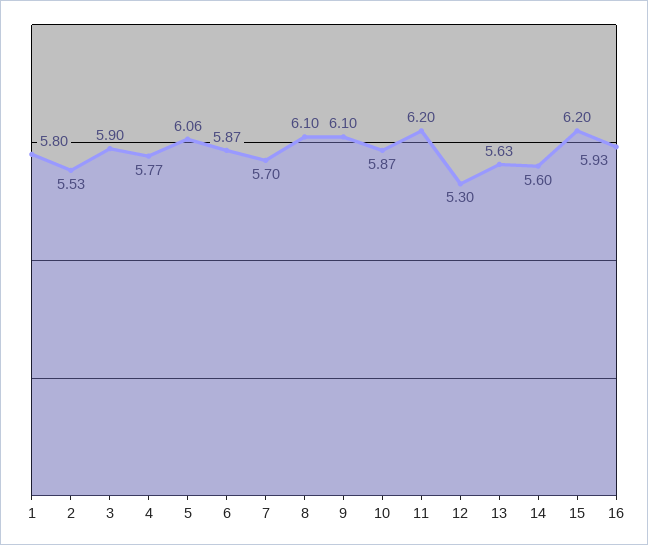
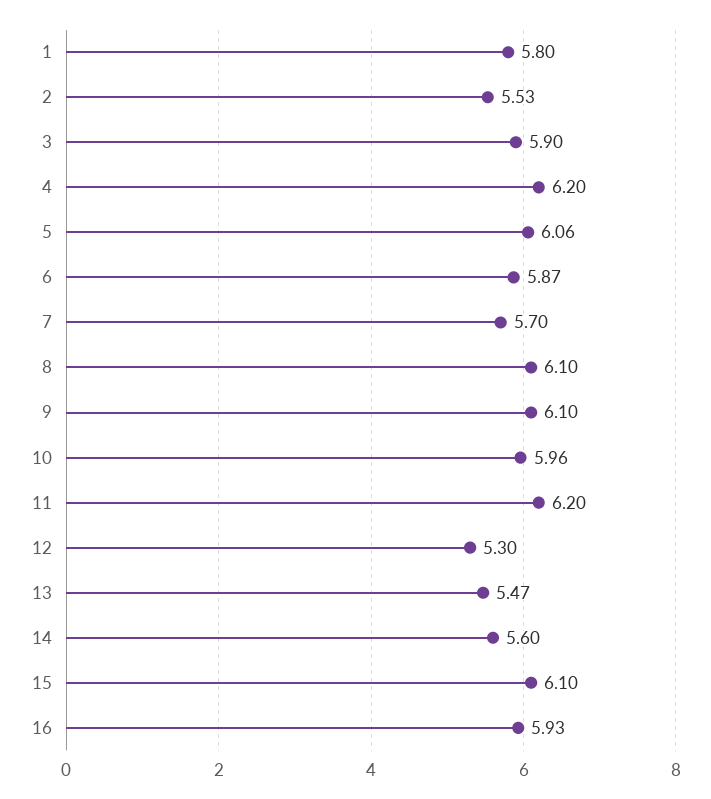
  {
    "1": 5.8,
    "2": 5.53,
    "3": 5.9,
-   "4": 5.77,
+   "4": 6.2,
    "5": 6.06,
    "6": 5.87,
    "7": 5.7,
    "8": 6.1,
    "9": 6.1,
-   "10": 5.87,
+   "10": 5.96,
    "11": 6.2,
    "12": 5.3,
-   "13": 5.63,
+   "13": 5.47,
    "14": 5.6,
-   "15": 6.2,
+   "15": 6.1,
    "16": 5.93
  }

